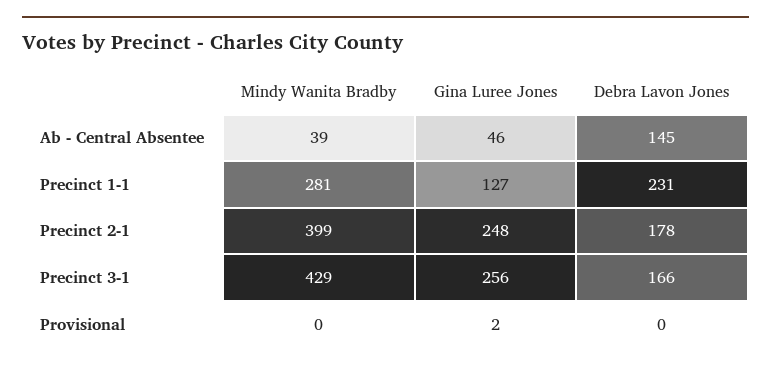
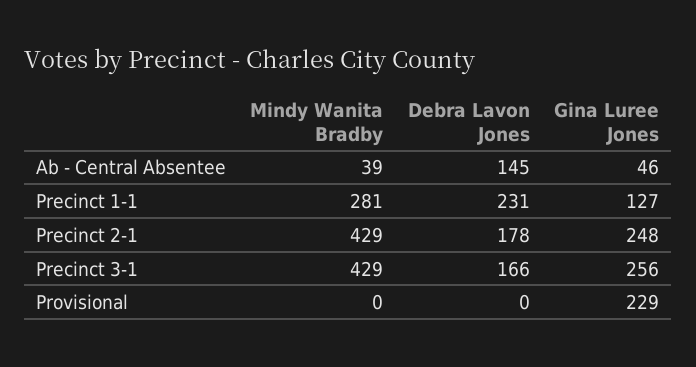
  {
    "Mindy Wanita Bradby": {
      "Ab - Central Absentee": 39,
      "Precinct 1-1": 281,
-     "Precinct 2-1": 399,
+     "Precinct 2-1": 429,
      "Precinct 3-1": 429,
      "Provisional": 0
    },
    "Gina Luree Jones": {
      "Ab - Central Absentee": 46,
      "Precinct 1-1": 127,
      "Precinct 2-1": 248,
      "Precinct 3-1": 256,
-     "Provisional": 2
+     "Provisional": 229
    },
    "Debra Lavon Jones": {
      "Ab - Central Absentee": 145,
      "Precinct 1-1": 231,
      "Precinct 2-1": 178,
      "Precinct 3-1": 166,
      "Provisional": 0
    }
  }

